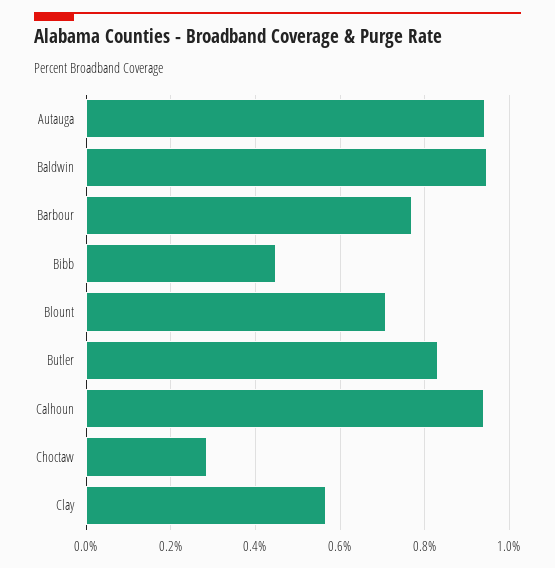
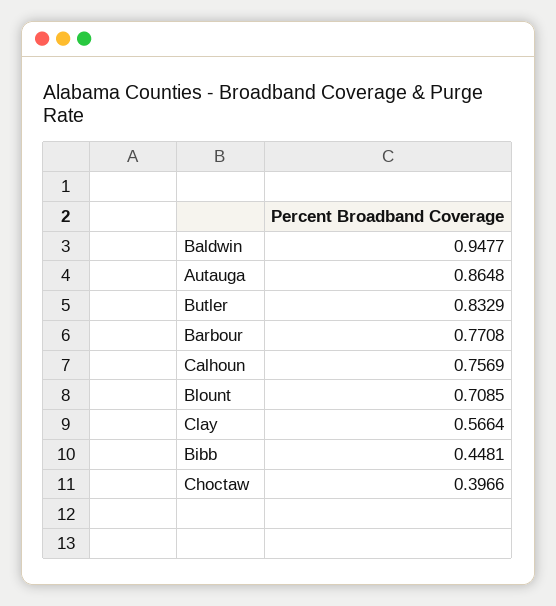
  {
-   "Autauga": 0.94,
+   "Autauga": 0.8648,
    "Baldwin": 0.9477,
    "Barbour": 0.7708,
    "Bibb": 0.4481,
    "Blount": 0.7085,
    "Butler": 0.8329,
-   "Calhoun": 0.94,
+   "Calhoun": 0.7569,
-   "Choctaw": 0.28,
+   "Choctaw": 0.3966,
    "Clay": 0.5664
  }

